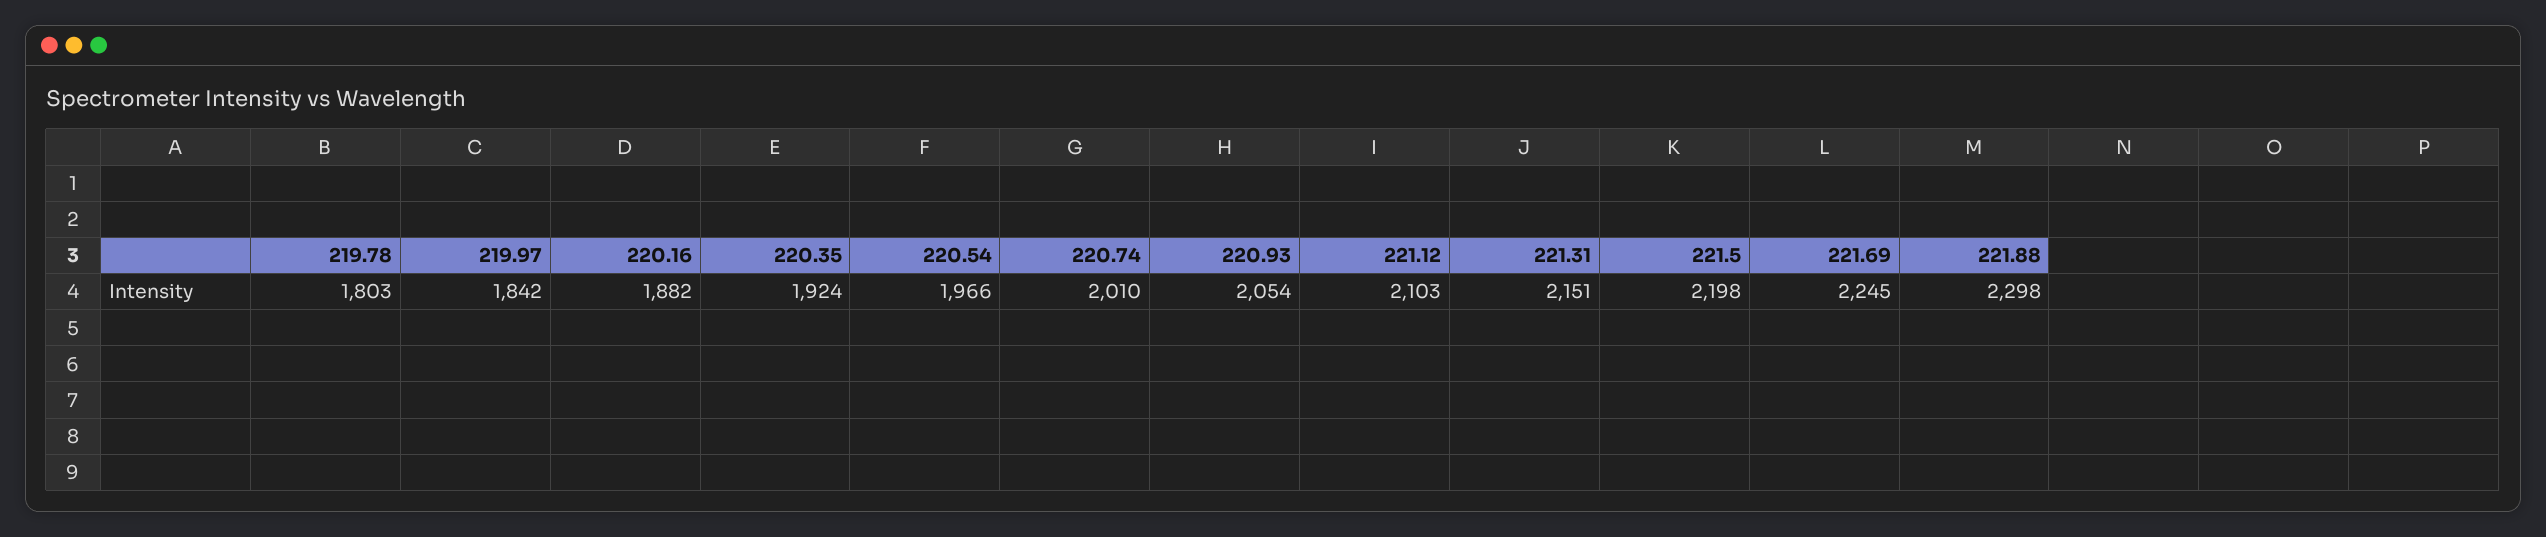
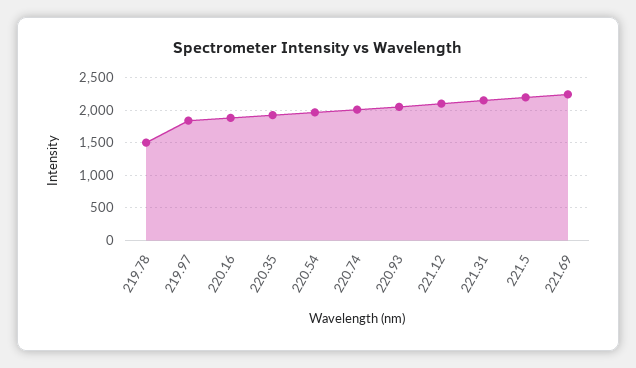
  {
-   "219.78": 1803,
+   "219.78": 1500,
    "219.97": 1842,
    "220.16": 1882,
    "220.35": 1924,
    "220.54": 1966,
    "220.74": 2010,
    "220.93": 2054,
    "221.12": 2103,
    "221.31": 2151,
    "221.5": 2198,
-   "221.69": 2245,
+   "221.69": 2245
-   "221.88": 2298
  }

